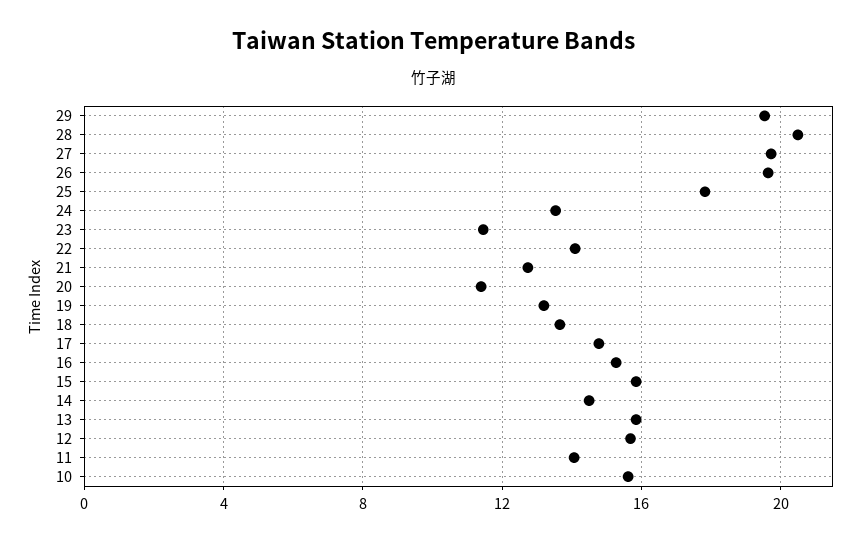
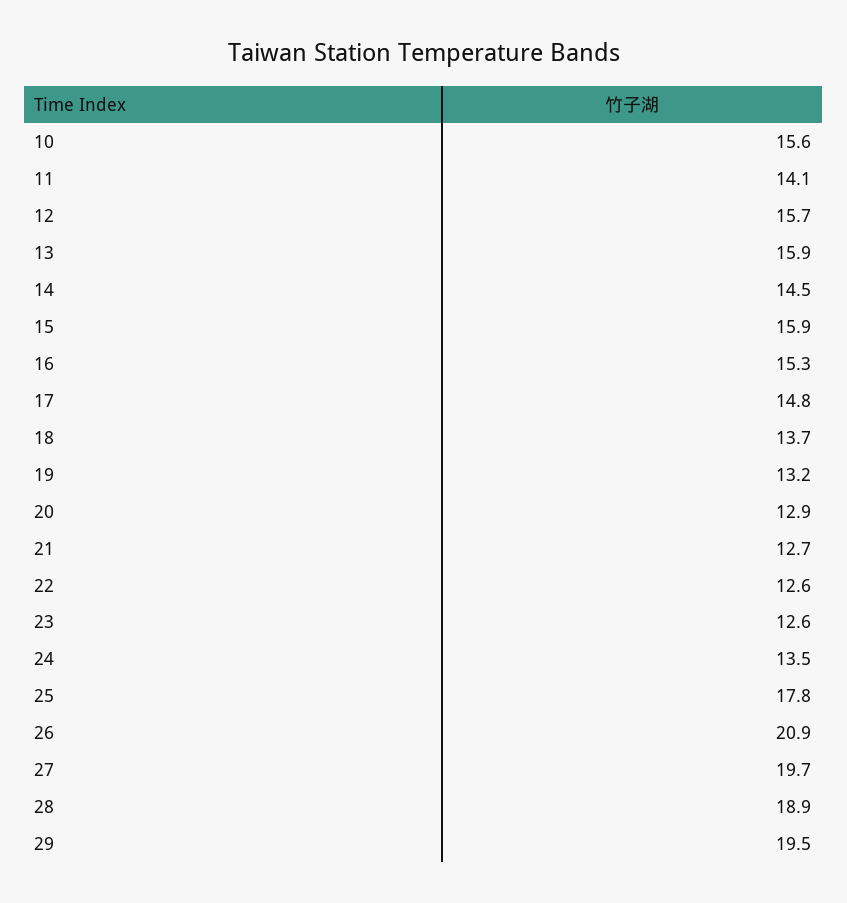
  {
    "29": 19.5,
-   "28": 20.5,
+   "28": 18.9,
    "27": 19.7,
-   "26": 19.5,
+   "26": 20.9,
    "25": 17.8,
    "24": 13.5,
-   "23": 11.5,
+   "23": 12.6,
-   "22": 14,
+   "22": 12.6,
    "21": 12.7,
-   "20": 11.5,
+   "20": 12.9,
    "19": 13.2,
    "18": 13.7,
    "17": 14.8,
    "16": 15.3,
    "15": 15.9,
    "14": 14.5,
    "13": 15.9,
    "12": 15.7,
    "11": 14.1,
    "10": 15.6
  }

